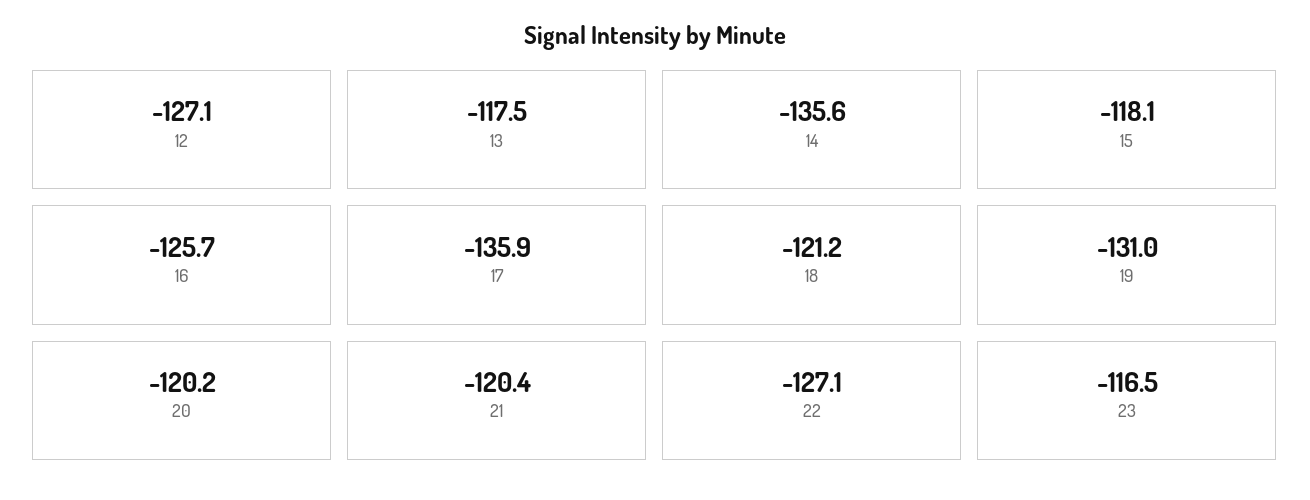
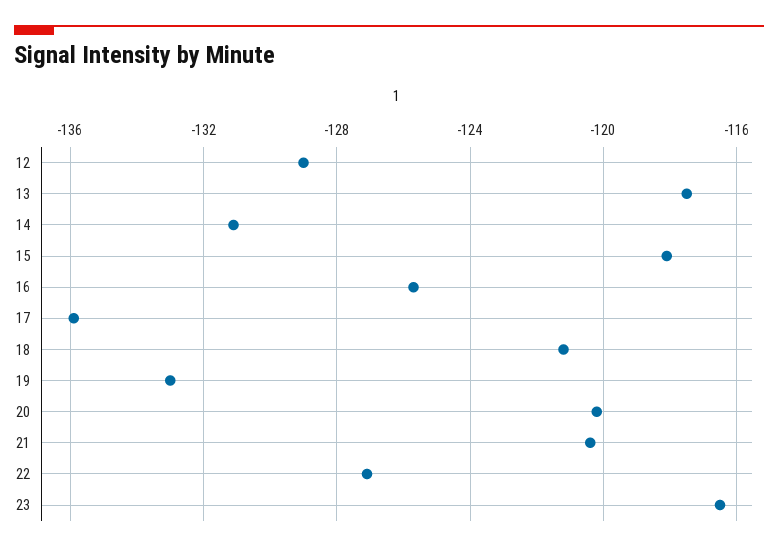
  {
-   "12": -127.1,
+   "12": -129,
    "13": -117.5,
-   "14": -135.6,
+   "14": -131,
    "15": -118.1,
    "16": -125.7,
    "17": -135.9,
    "18": -121.2,
-   "19": -131,
+   "19": -133,
    "20": -120.2,
    "21": -120.4,
    "22": -127.1,
    "23": -116.5
  }

